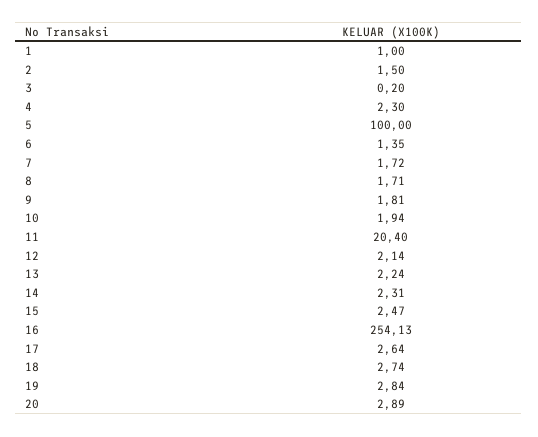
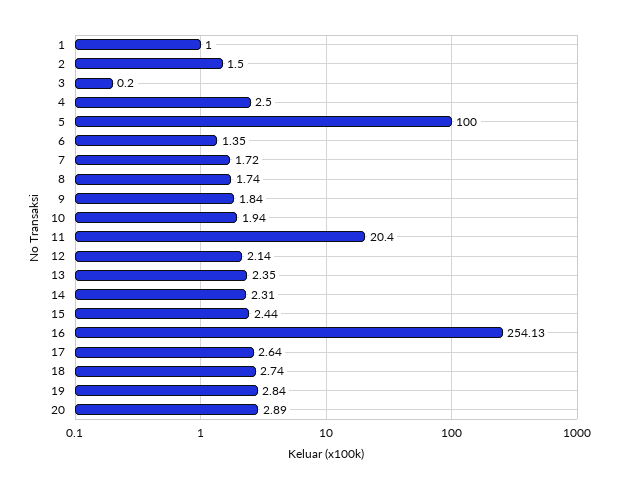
  {
    "1": 1,
    "2": 1.5,
    "3": 0.2,
-   "4": 2.3,
+   "4": 2.5,
    "5": 100,
    "6": 1.35,
    "7": 1.72,
-   "8": 1.71,
+   "8": 1.74,
-   "9": 1.81,
+   "9": 1.84,
    "10": 1.94,
    "11": 20.4,
    "12": 2.14,
-   "13": 2.24,
+   "13": 2.35,
    "14": 2.31,
-   "15": 2.47,
+   "15": 2.44,
    "16": 254.13,
    "17": 2.64,
    "18": 2.74,
    "19": 2.84,
    "20": 2.89
  }

